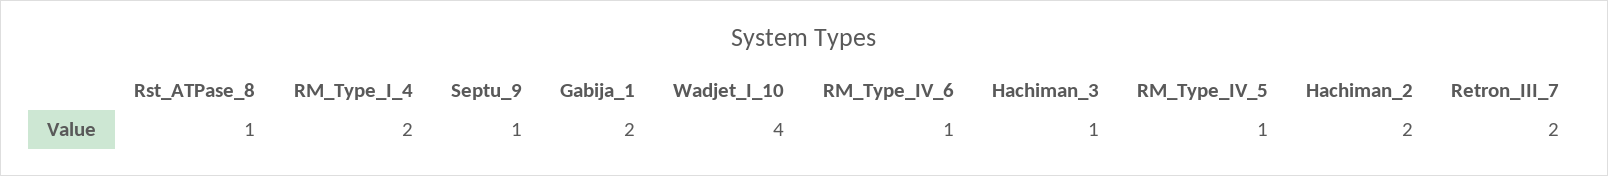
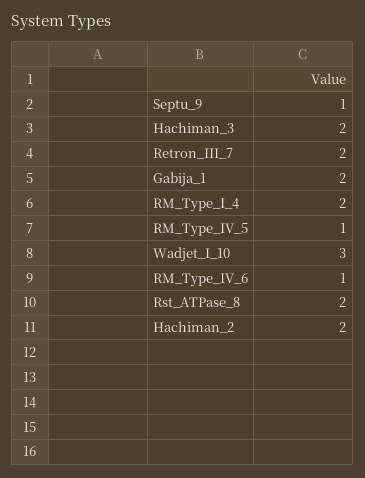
  {
-   "Rst_ATPase_8": 1,
+   "Rst_ATPase_8": 2,
    "RM_Type_I_4": 2,
    "Septu_9": 1,
    "Gabija_1": 2,
-   "Wadjet_I_10": 4,
+   "Wadjet_I_10": 3,
    "RM_Type_IV_6": 1,
-   "Hachiman_3": 1,
+   "Hachiman_3": 2,
    "RM_Type_IV_5": 1,
    "Hachiman_2": 2,
    "Retron_III_7": 2
  }

